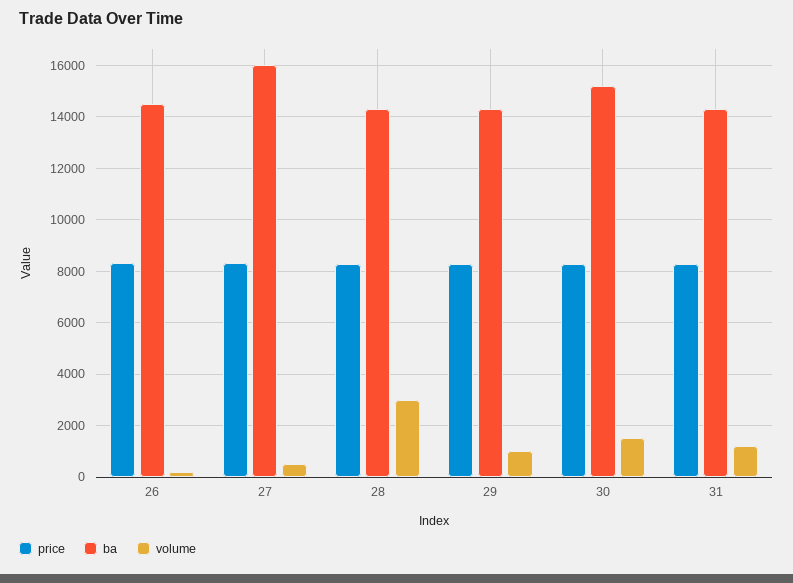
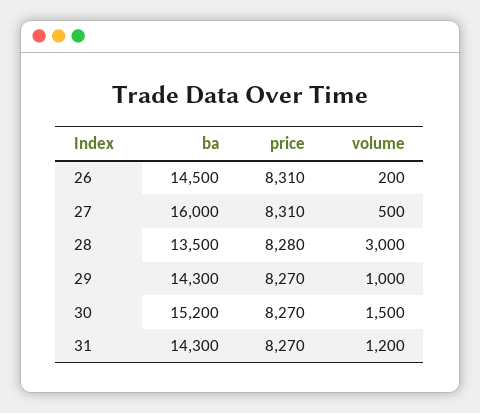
  {
    "price": {
      "26": 8310,
      "27": 8310,
      "28": 8280,
      "29": 8270,
      "30": 8270,
      "31": 8270
    },
    "ba": {
      "26": 14500,
      "27": 16000,
-     "28": 14250,
+     "28": 13500,
      "29": 14300,
      "30": 15200,
      "31": 14300
    },
    "volume": {
      "26": 200,
      "27": 500,
      "28": 3000,
      "29": 1000,
      "30": 1500,
      "31": 1200
    }
  }

